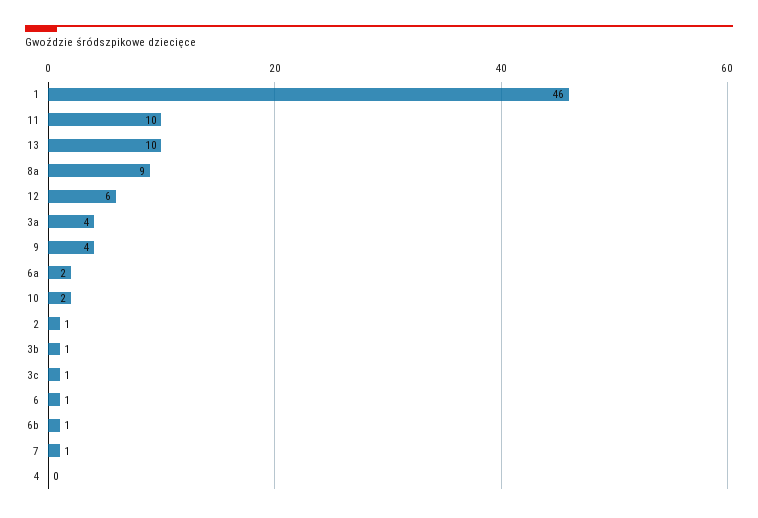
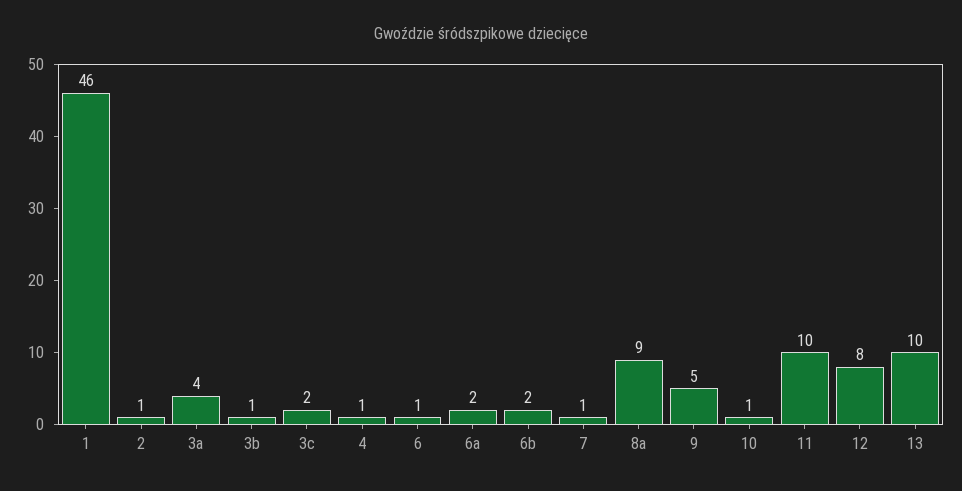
  {
    "1": 46,
    "11": 10,
    "13": 10,
    "8a": 9,
-   "12": 6,
+   "12": 8,
    "3a": 4,
-   "9": 4,
+   "9": 5,
    "6a": 2,
-   "10": 2,
+   "10": 1,
    "2": 1,
    "3b": 1,
-   "3c": 1,
+   "3c": 2,
    "6": 1,
-   "6b": 1,
+   "6b": 2,
    "7": 1,
-   "4": 0
+   "4": 1
  }

